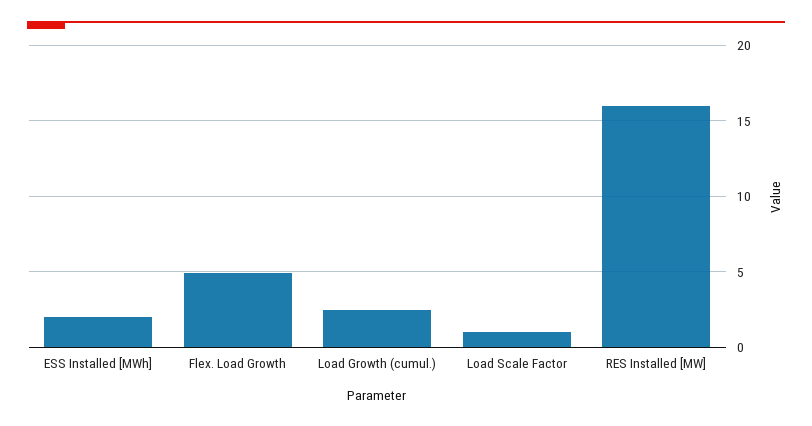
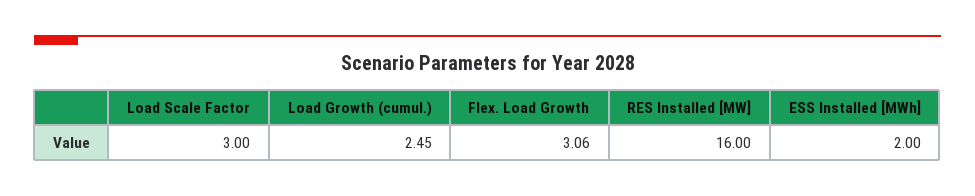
  {
    "ESS Installed [MWh]": 2,
-   "Flex. Load Growth": 5,
+   "Flex. Load Growth": 3.06,
    "Load Growth (cumul.)": 2.45,
-   "Load Scale Factor": 1,
+   "Load Scale Factor": 3,
    "RES Installed [MW]": 16
  }

